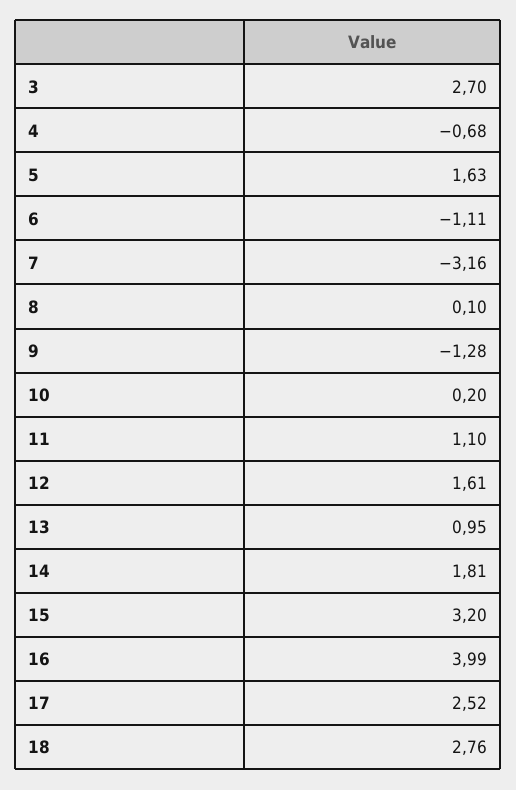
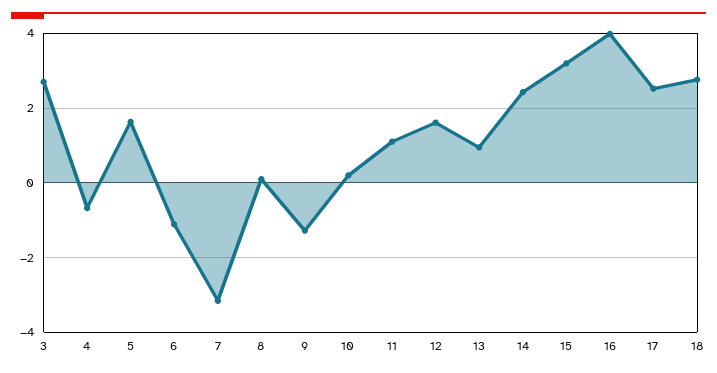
  {
    "3": 2.7,
    "4": -0.68,
    "5": 1.63,
    "6": -1.11,
    "7": -3.16,
    "8": 0.1,
    "9": -1.28,
    "10": 0.2,
    "11": 1.1,
    "12": 1.61,
    "13": 0.95,
-   "14": 1.81,
+   "14": 2.4,
    "15": 3.2,
    "16": 3.99,
    "17": 2.52,
    "18": 2.76
  }

